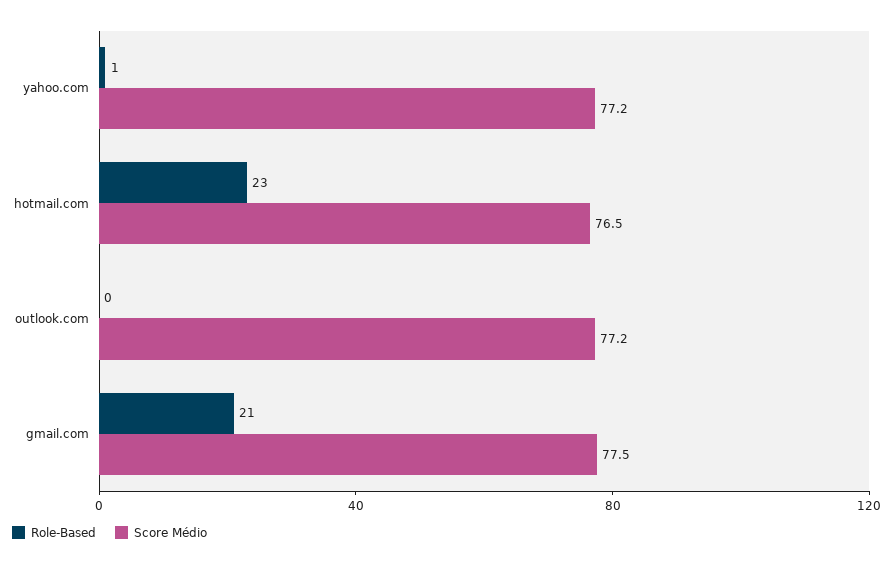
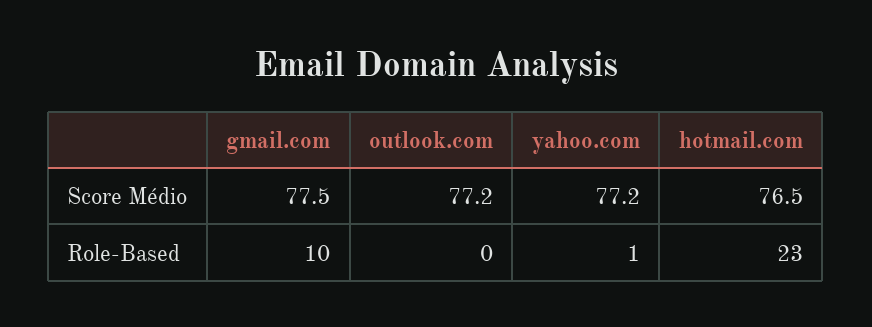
  {
    "Role-Based": {
      "yahoo.com": 1,
      "hotmail.com": 23,
      "outlook.com": 0,
-     "gmail.com": 21
+     "gmail.com": 10
    },
    "Score Médio": {
      "yahoo.com": 77.2,
      "hotmail.com": 76.5,
      "outlook.com": 77.2,
      "gmail.com": 77.5
    }
  }

